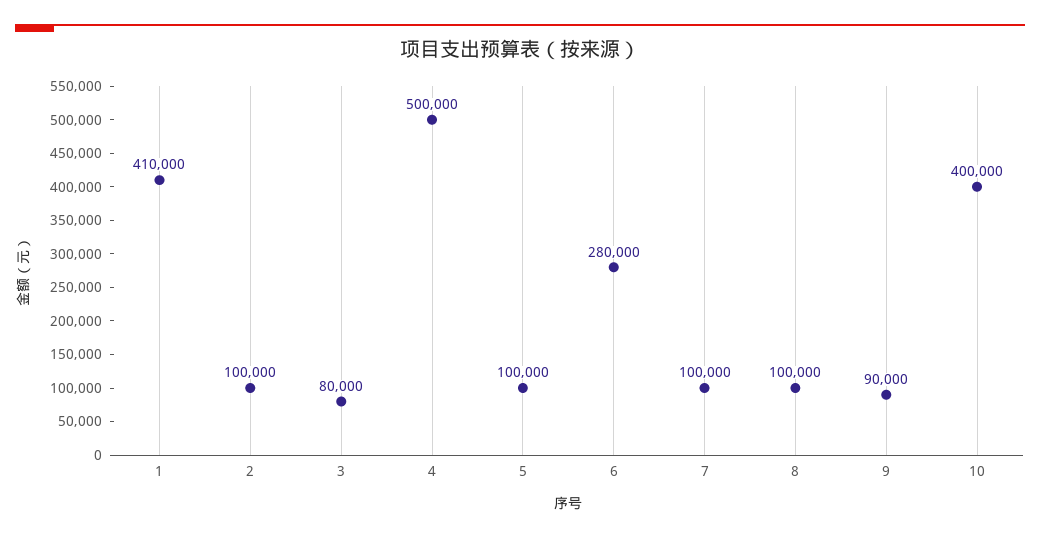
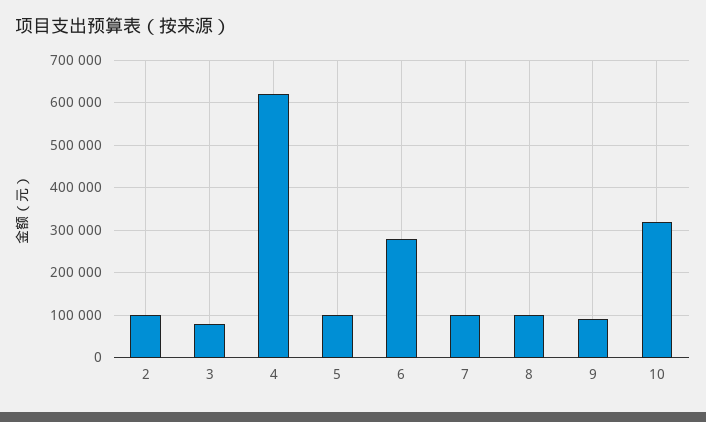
  {
-   "1": 410000,
    "2": 100000,
    "3": 80000,
-   "4": 500000,
+   "4": 620000,
    "5": 100000,
    "6": 280000,
    "7": 100000,
    "8": 100000,
    "9": 90000,
-   "10": 400000
+   "10": 320000
  }

